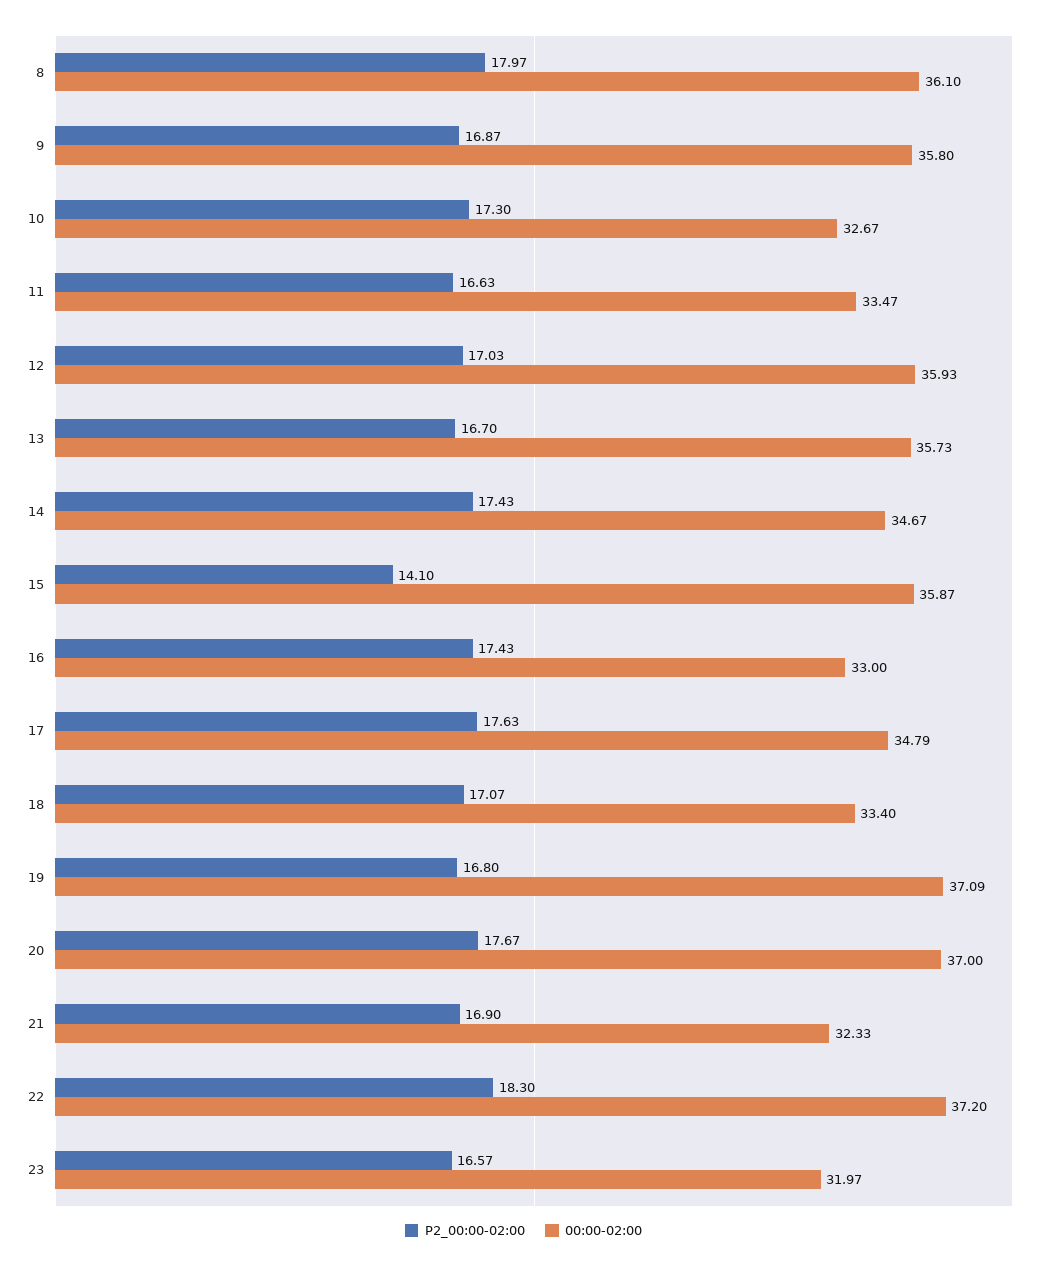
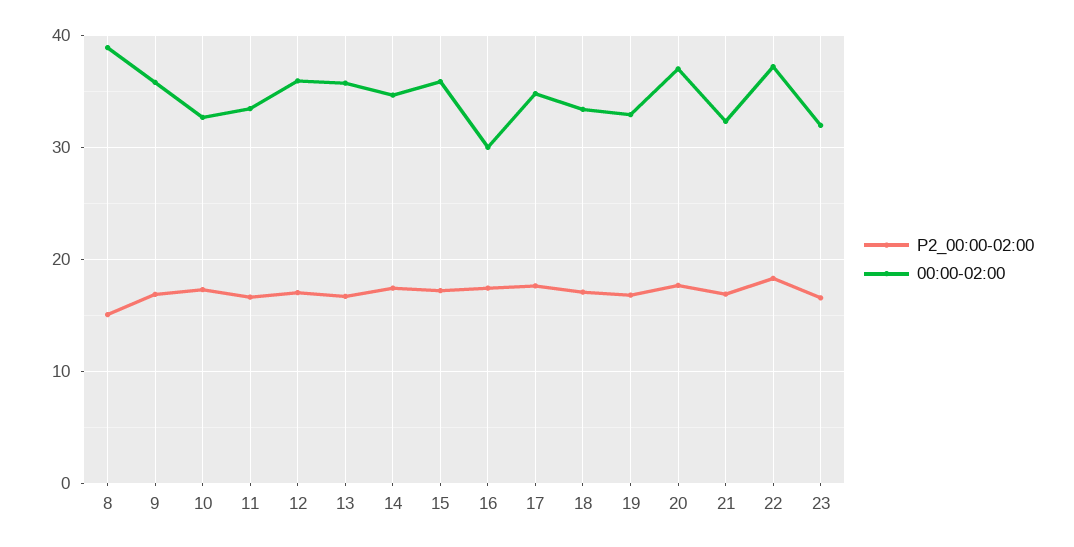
  {
    "P2_00:00-02:00": {
-     "8": 17.97,
+     "8": 15,
      "9": 16.87,
      "10": 17.3,
      "11": 16.63,
      "12": 17.03,
      "13": 16.7,
      "14": 17.43,
-     "15": 14.1,
+     "15": 17,
      "16": 17.43,
      "17": 17.63,
      "18": 17.07,
      "19": 16.8,
      "20": 17.67,
      "21": 16.9,
      "22": 18.3,
      "23": 16.57
    },
    "00:00-02:00": {
-     "8": 36.1,
+     "8": 39,
      "9": 35.8,
      "10": 32.67,
      "11": 33.47,
      "12": 35.93,
      "13": 35.73,
      "14": 34.67,
      "15": 35.87,
-     "16": 33,
+     "16": 30,
      "17": 34.79,
      "18": 33.4,
-     "19": 37.09,
+     "19": 33,
      "20": 37,
      "21": 32.33,
      "22": 37.2,
      "23": 31.97
    }
  }

